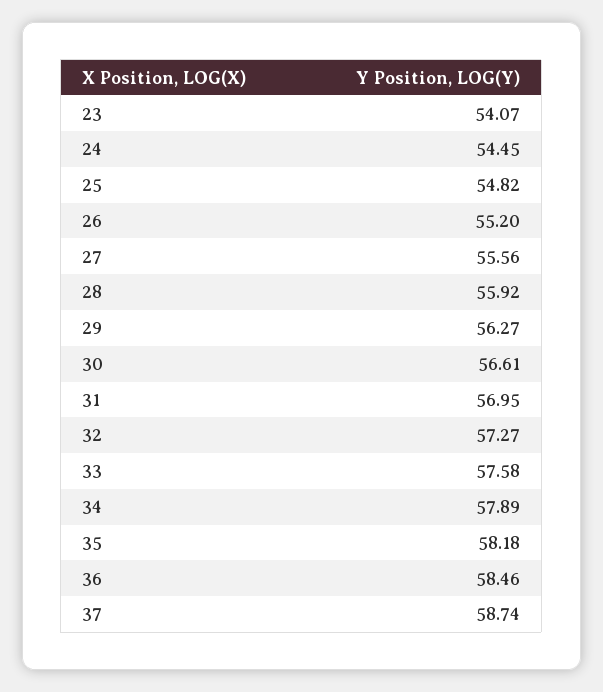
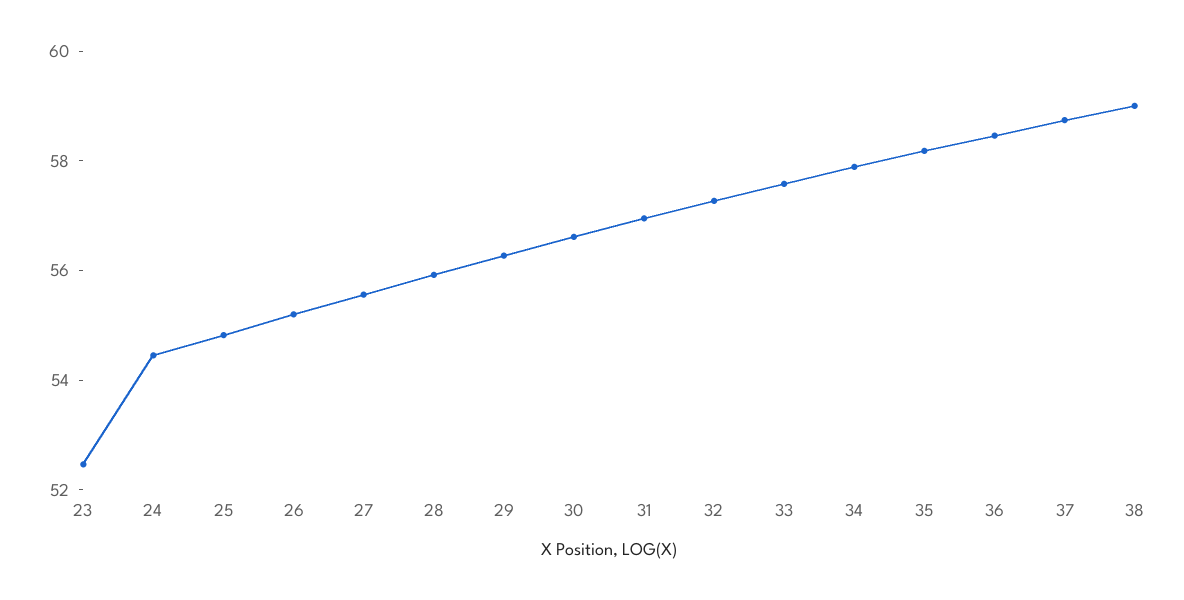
  {
-   "23": 54.07,
+   "23": 52.5,
    "24": 54.45,
    "25": 54.82,
    "26": 55.2,
    "27": 55.56,
    "28": 55.92,
    "29": 56.27,
    "30": 56.61,
    "31": 56.95,
    "32": 57.27,
    "33": 57.58,
    "34": 57.89,
    "35": 58.18,
    "36": 58.46,
-   "37": 58.74
+   "37": 58.74,
+   "38": 59
  }

